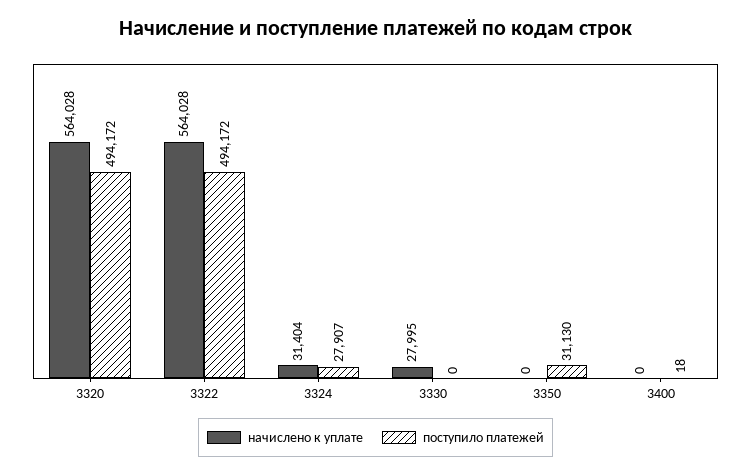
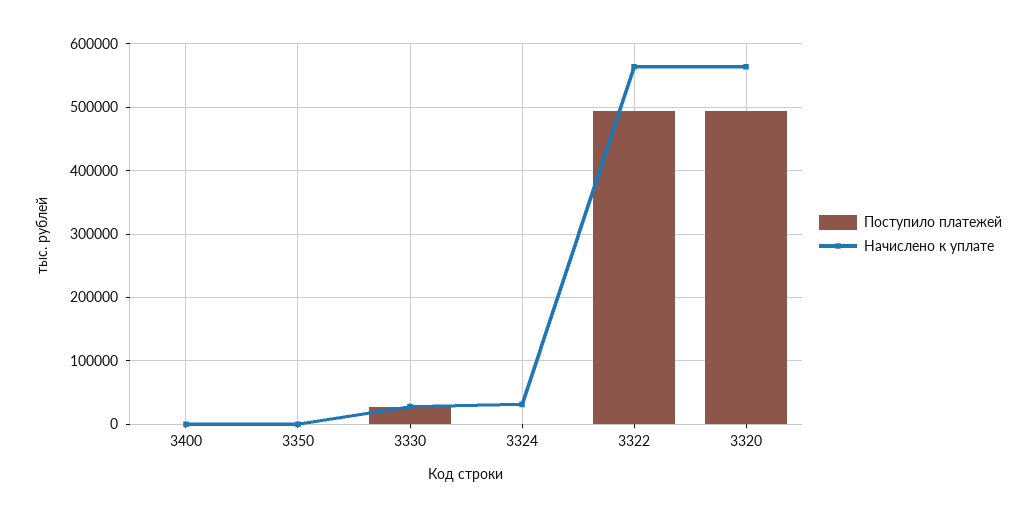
  {
    "начислено к уплате": {
      "3320": 564028,
      "3322": 564028,
      "3324": 31404,
      "3330": 27995,
      "3350": 0,
      "3400": 0
    },
    "поступило платежей": {
      "3320": 494172,
      "3322": 494172,
-     "3324": 27907,
+     "3324": 0,
-     "3330": 0,
+     "3330": 30000,
-     "3350": 31130,
+     "3350": 0,
      "3400": 18
    }
  }

